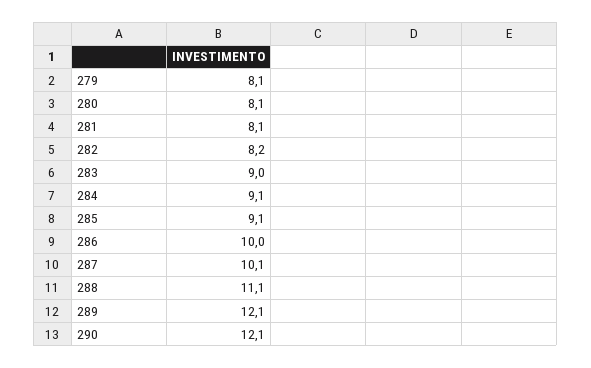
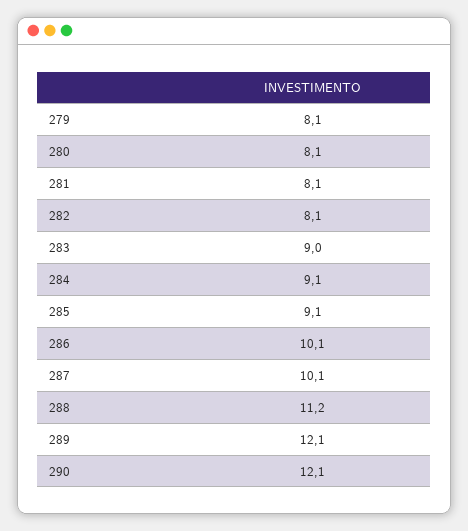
  {
    "279": 8.1,
    "280": 8.1,
    "281": 8.1,
-   "282": 8.2,
+   "282": 8.1,
    "283": 9,
    "284": 9.1,
    "285": 9.1,
-   "286": 10,
+   "286": 10.1,
    "287": 10.1,
-   "288": 11.1,
+   "288": 11.2,
    "289": 12.1,
    "290": 12.1
  }

